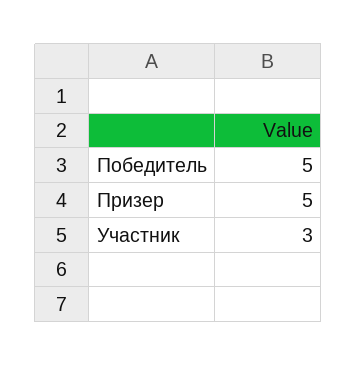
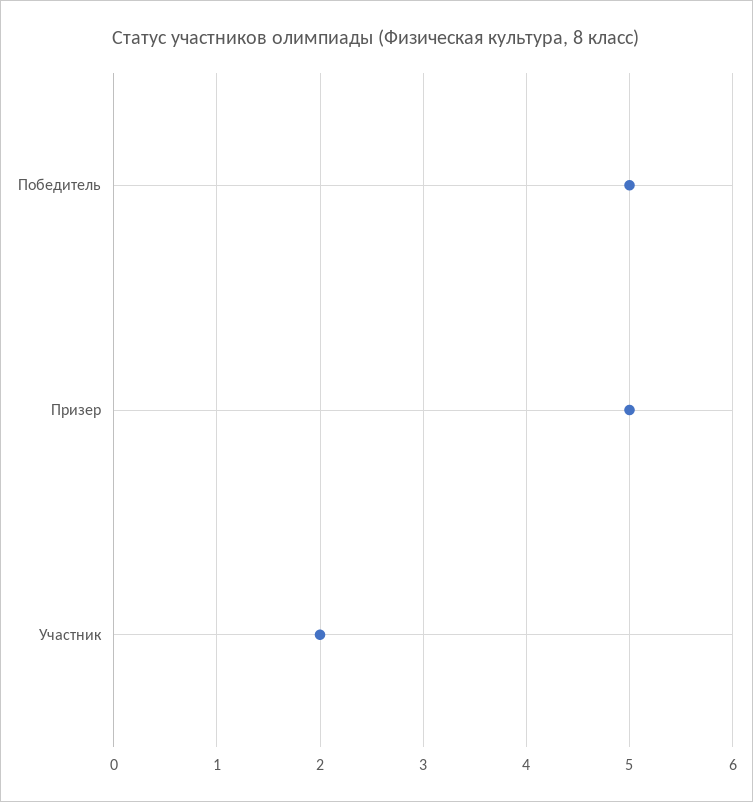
  {
    "Победитель": 5,
    "Призер": 5,
-   "Участник": 3
+   "Участник": 2
  }

